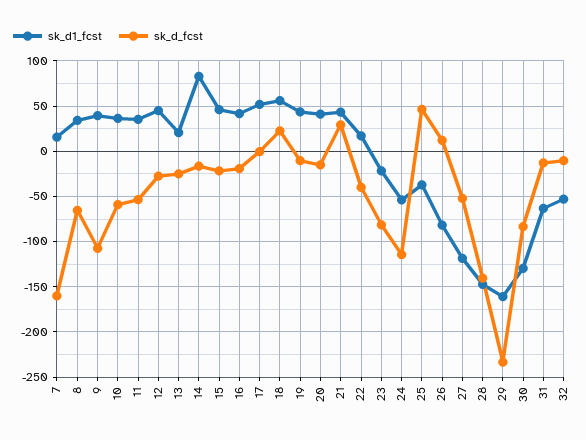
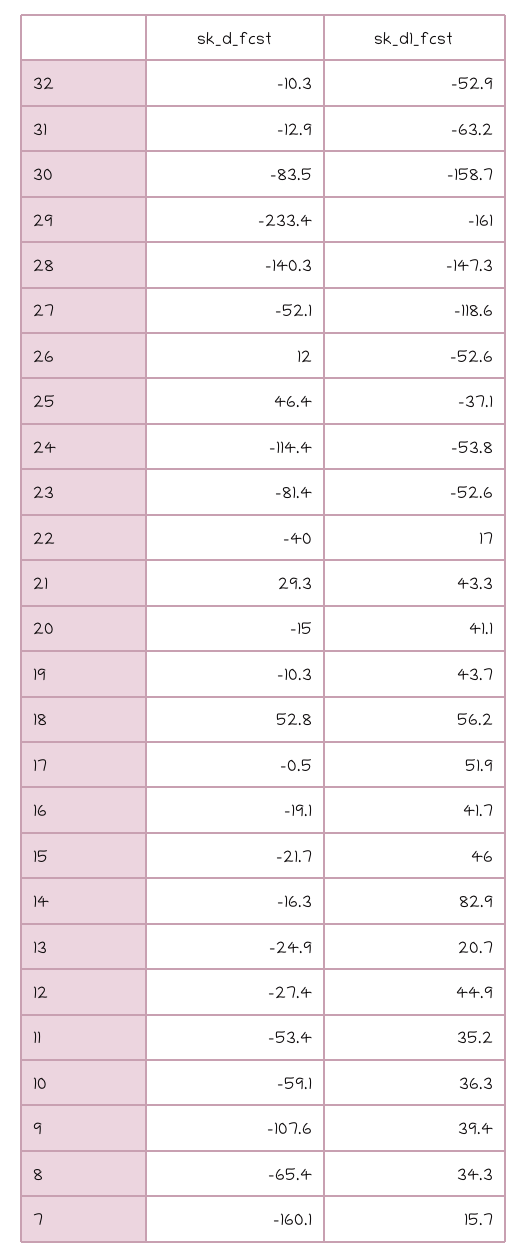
  {
    "sk_d1_fcst": {
      "7": 15.7,
      "8": 34.3,
      "9": 39.4,
      "10": 36.3,
      "11": 35.2,
      "12": 44.9,
      "13": 20.7,
      "14": 82.9,
      "15": 46,
      "16": 41.7,
      "17": 51.9,
      "18": 56.2,
      "19": 43.7,
      "20": 41.1,
      "21": 43.3,
      "22": 17,
-     "23": -20,
+     "23": -52.6,
      "24": -53.8,
      "25": -37.1,
-     "26": -80,
+     "26": -52.6,
      "27": -118.6,
      "28": -147.3,
      "29": -161,
-     "30": -130,
+     "30": -158.7,
      "31": -63.2,
      "32": -52.9
    },
    "sk_d_fcst": {
      "7": -160.1,
      "8": -65.4,
      "9": -107.6,
      "10": -59.1,
      "11": -53.4,
      "12": -27.4,
      "13": -24.9,
      "14": -16.3,
      "15": -21.7,
      "16": -19.1,
      "17": -0.5,
-     "18": 20,
+     "18": 52.8,
      "19": -10.3,
      "20": -15,
      "21": 29.3,
      "22": -40,
      "23": -81.4,
      "24": -114.4,
      "25": 46.4,
      "26": 12,
      "27": -52.1,
      "28": -140.3,
      "29": -233.4,
      "30": -83.5,
      "31": -12.9,
      "32": -10.3
    }
  }

